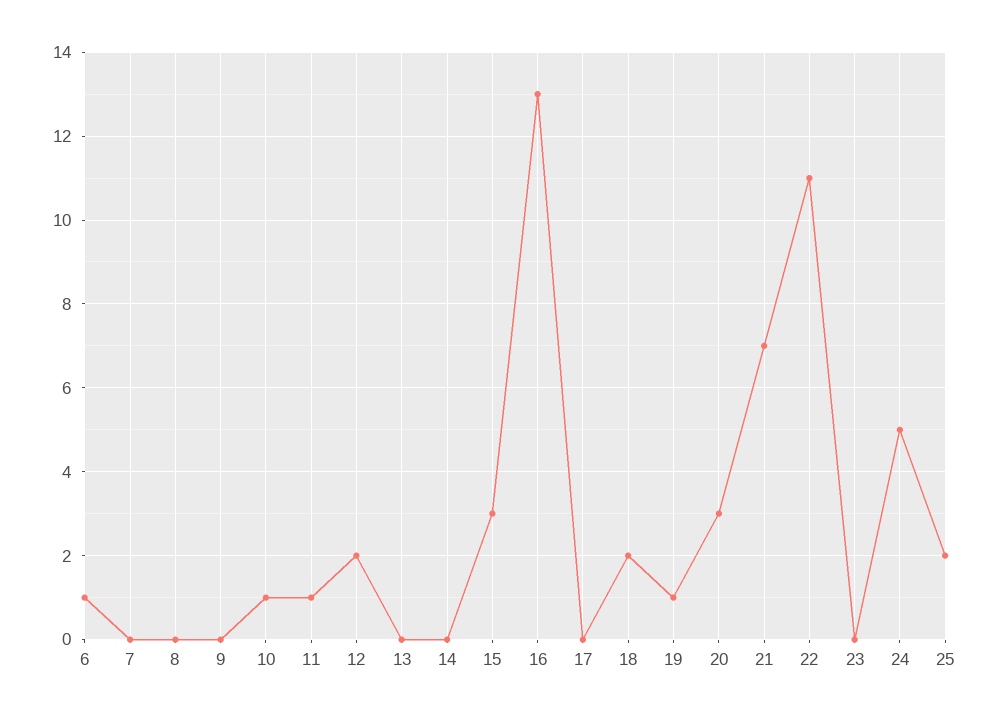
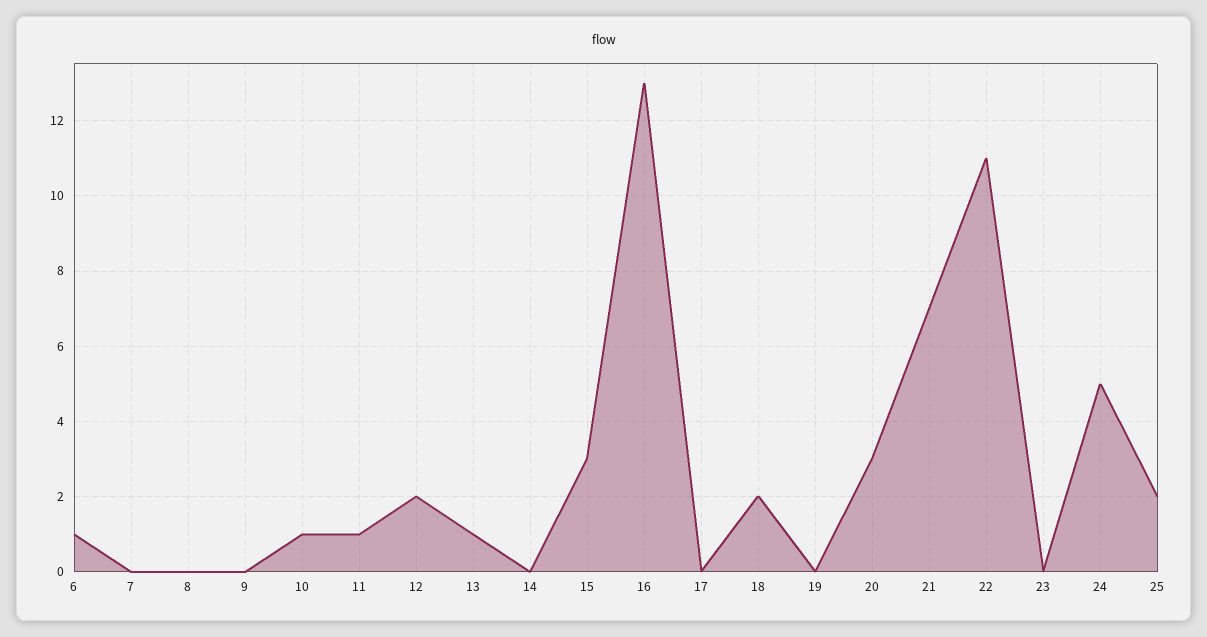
  {
    "6": 1,
    "7": 0,
    "8": 0,
    "9": 0,
    "10": 1,
    "11": 1,
    "12": 2,
-   "13": 0,
+   "13": 1,
    "14": 0,
    "15": 3,
    "16": 13,
    "17": 0,
    "18": 2,
-   "19": 1,
+   "19": 0,
    "20": 3,
    "21": 7,
    "22": 11,
    "23": 0,
    "24": 5,
    "25": 2
  }

